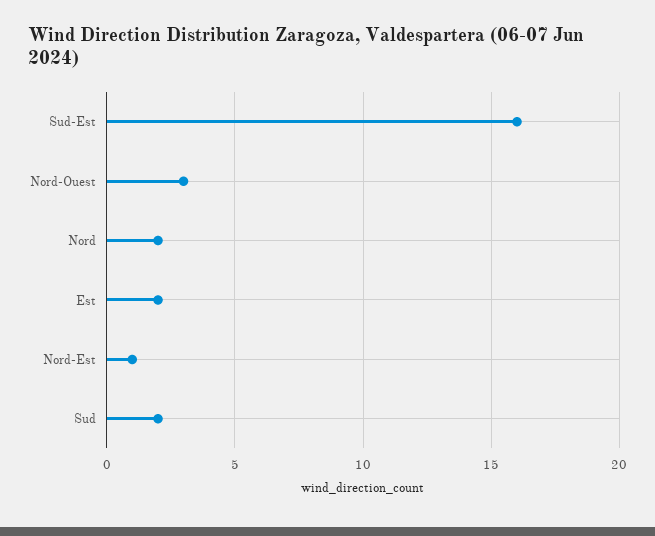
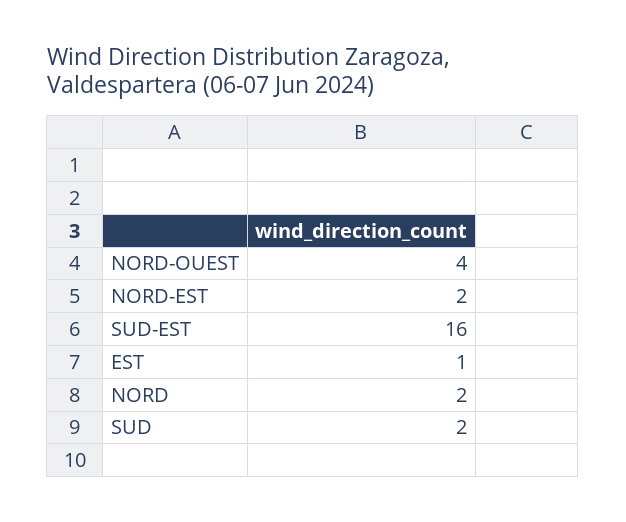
  {
    "Sud-Est": 16,
-   "Nord-Ouest": 3,
+   "Nord-Ouest": 4,
    "Nord": 2,
-   "Est": 2,
+   "Est": 1,
-   "Nord-Est": 1,
+   "Nord-Est": 2,
    "Sud": 2
  }

